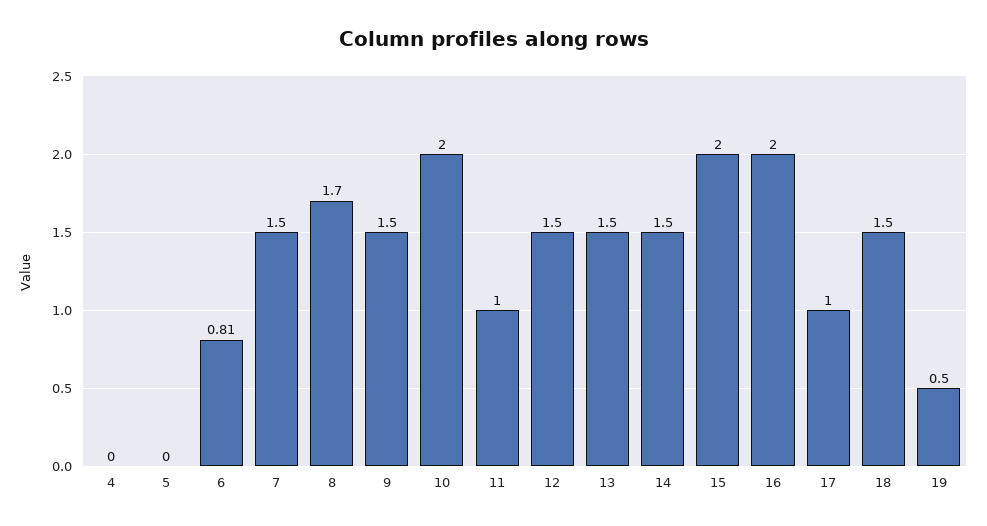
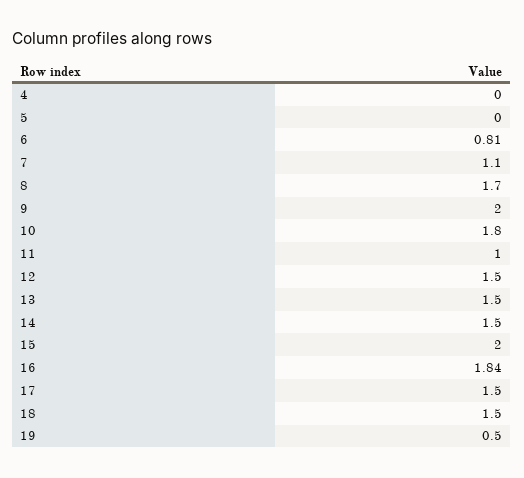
  {
    "4": 0,
    "5": 0,
    "6": 0.81,
-   "7": 1.5,
+   "7": 1.1,
    "8": 1.7,
-   "9": 1.5,
+   "9": 2,
-   "10": 2,
+   "10": 1.8,
    "11": 1,
    "12": 1.5,
    "13": 1.5,
    "14": 1.5,
    "15": 2,
-   "16": 2,
+   "16": 1.84,
-   "17": 1,
+   "17": 1.5,
    "18": 1.5,
    "19": 0.5
  }

